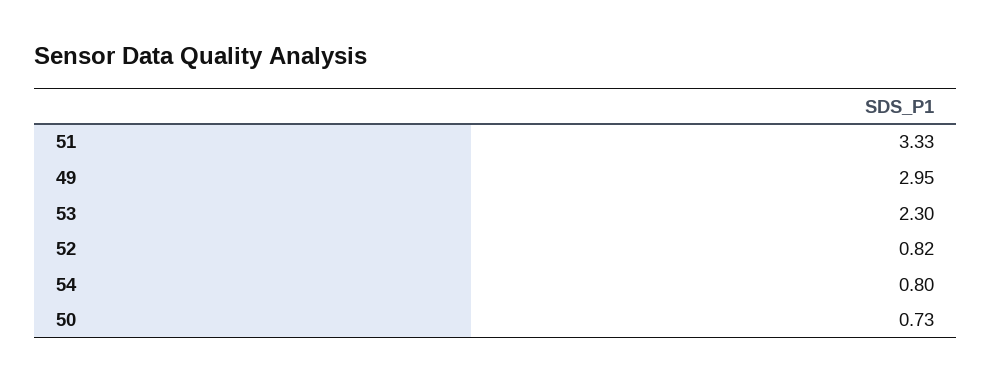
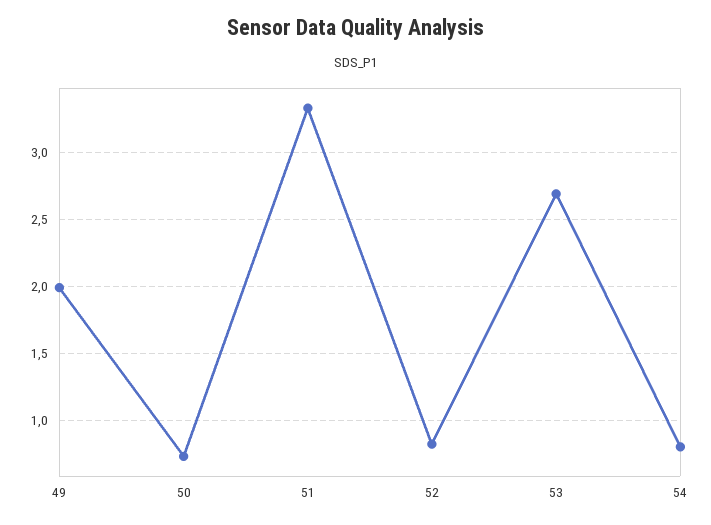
  {
    "51": 3.33,
-   "49": 2.95,
+   "49": 2,
-   "53": 2.3,
+   "53": 2.7,
    "52": 0.82,
    "54": 0.8,
    "50": 0.73
  }

